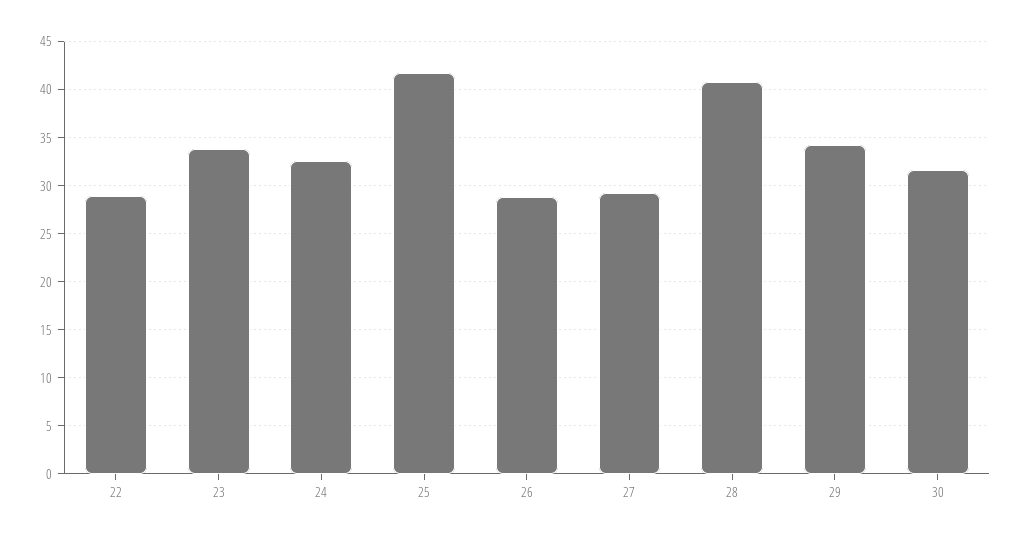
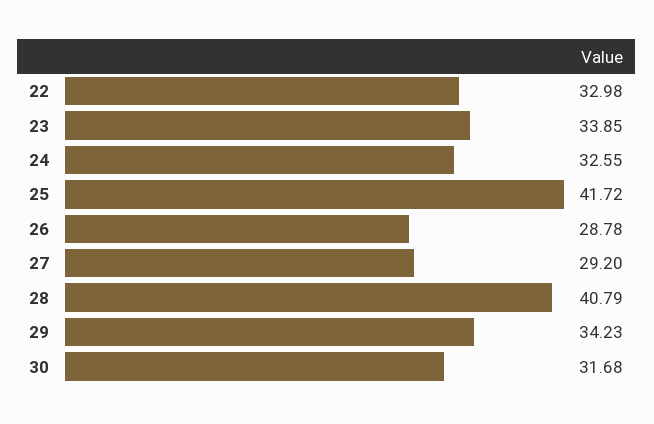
  {
-   "22": 29,
+   "22": 32.98,
    "23": 33.85,
    "24": 32.55,
    "25": 41.72,
    "26": 28.78,
    "27": 29.2,
    "28": 40.79,
    "29": 34.23,
    "30": 31.68
  }

